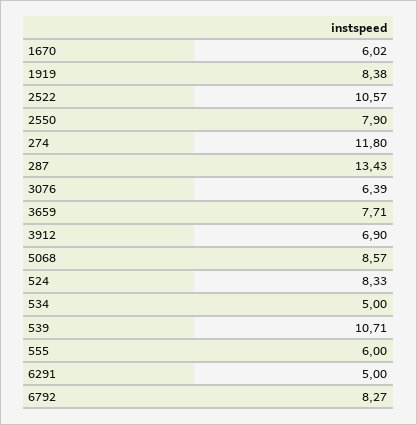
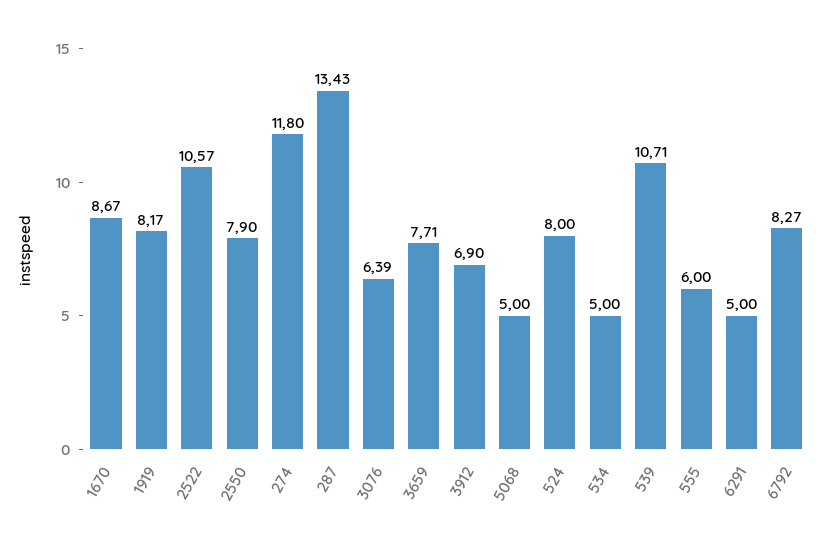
  {
-   "1670": 6.02,
+   "1670": 8.67,
-   "1919": 8.38,
+   "1919": 8.17,
    "2522": 10.57,
    "2550": 7.9,
    "274": 11.8,
    "287": 13.43,
    "3076": 6.39,
    "3659": 7.71,
    "3912": 6.9,
-   "5068": 8.57,
+   "5068": 5,
-   "524": 8.33,
+   "524": 8,
    "534": 5,
    "539": 10.71,
    "555": 6,
    "6291": 5,
    "6792": 8.27
  }

